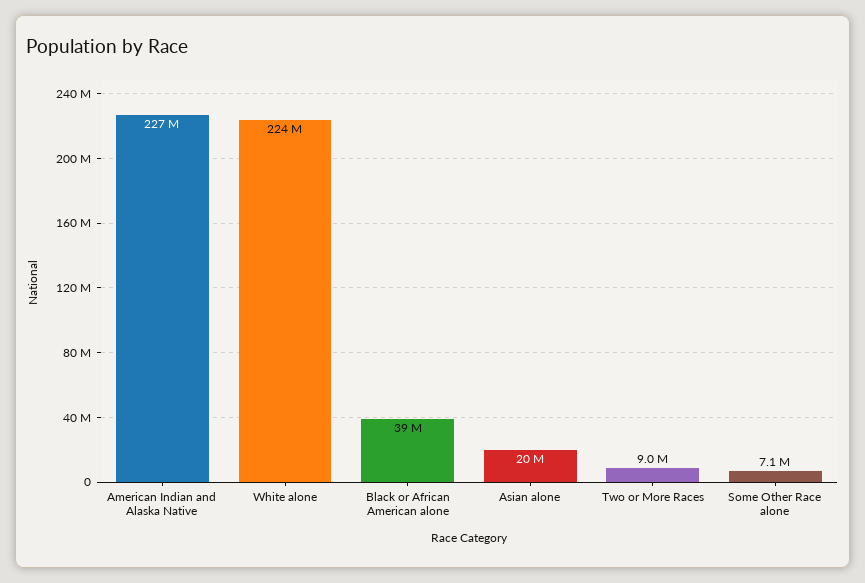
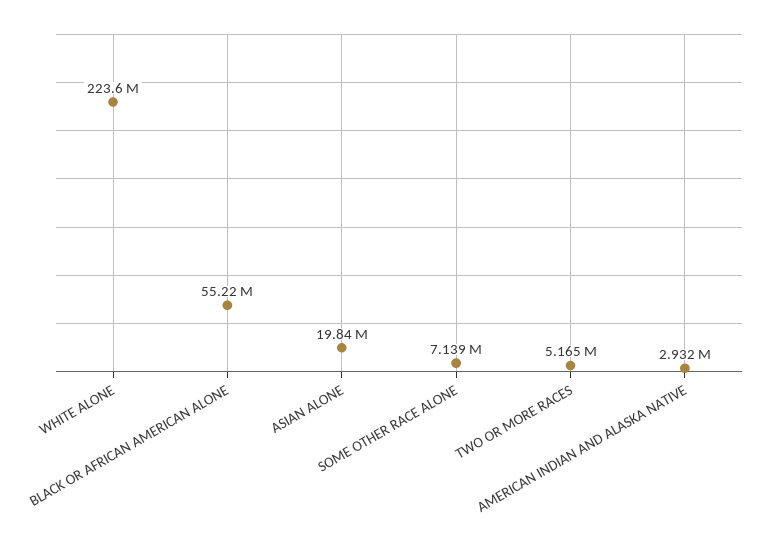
  {
-   "American Indian and Alaska Native": 227000000,
+   "American Indian and Alaska Native": 2932000,
    "White alone": 223600000,
-   "Black or African American alone": 39000000,
+   "Black or African American alone": 55220000,
    "Asian alone": 19840000,
-   "Two or More Races": 9000000,
+   "Two or More Races": 5165000,
    "Some Other Race alone": 7139000
  }

